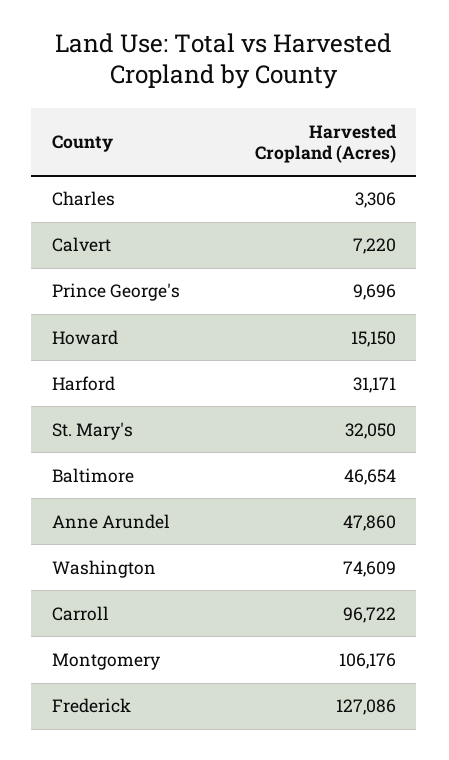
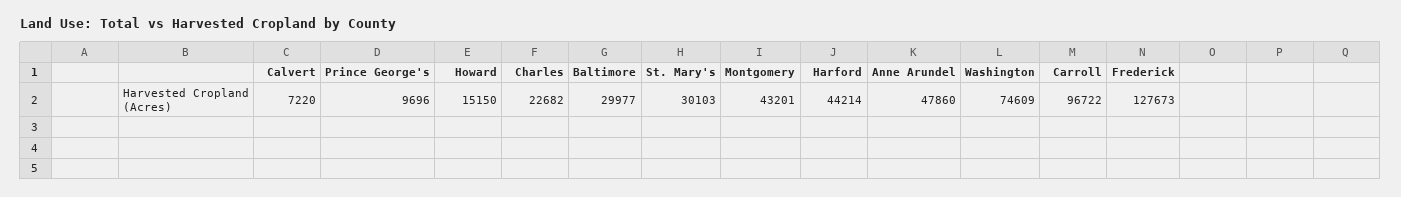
  {
-   "Charles": 3306,
+   "Charles": 22682,
    "Calvert": 7220,
    "Prince George's": 9696,
    "Howard": 15150,
-   "Harford": 31171,
+   "Harford": 44214,
-   "St. Mary's": 32050,
+   "St. Mary's": 30103,
-   "Baltimore": 46654,
+   "Baltimore": 29977,
    "Anne Arundel": 47860,
    "Washington": 74609,
    "Carroll": 96722,
-   "Montgomery": 106176,
+   "Montgomery": 43201,
-   "Frederick": 127086
+   "Frederick": 127673
  }

